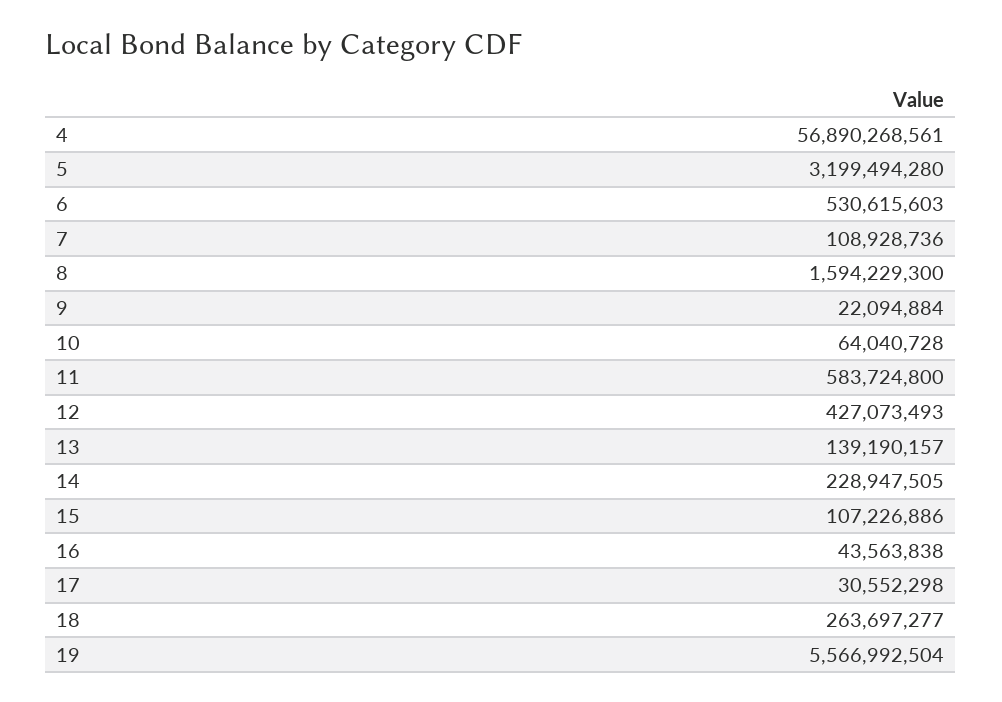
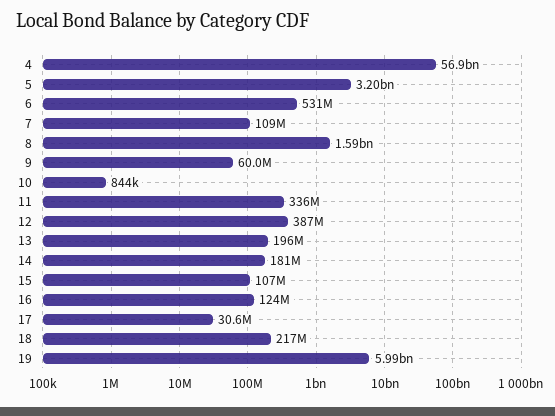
  {
    "4": 56890268561,
    "5": 3199494280,
    "6": 530615603,
    "7": 108928736,
    "8": 1594229300,
-   "9": 22094884,
+   "9": 60000000,
-   "10": 64040728,
+   "10": 844000,
-   "11": 583724800,
+   "11": 336000000,
-   "12": 427073493,
+   "12": 387000000,
-   "13": 139190157,
+   "13": 196000000,
-   "14": 228947505,
+   "14": 181000000,
    "15": 107226886,
-   "16": 43563838,
+   "16": 124000000,
    "17": 30552298,
-   "18": 263697277,
+   "18": 217000000,
-   "19": 5566992504
+   "19": 5990000000
  }

